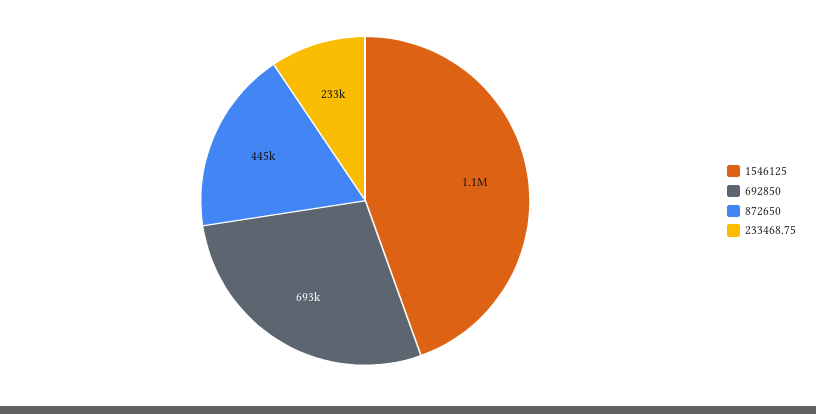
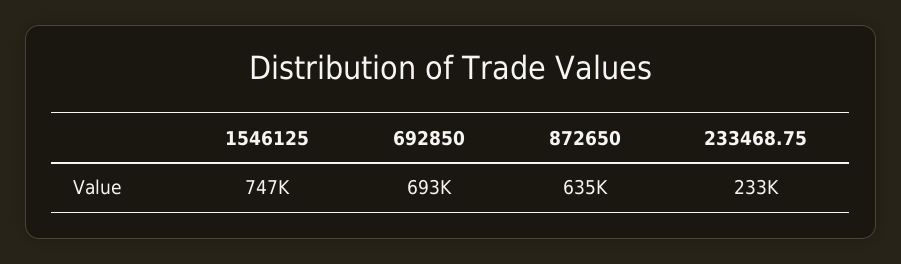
  {
-   "1546125": 1100000,
+   "1546125": 747000,
    "692850": 693000,
-   "872650": 445000,
+   "872650": 635000,
    "233468.75": 233000
  }

